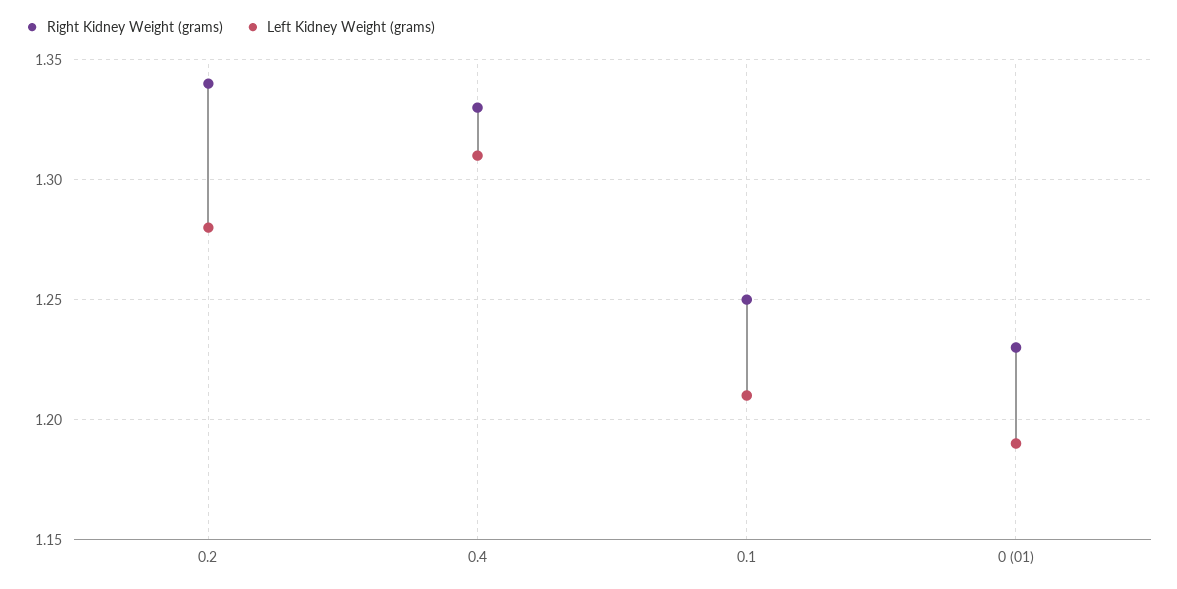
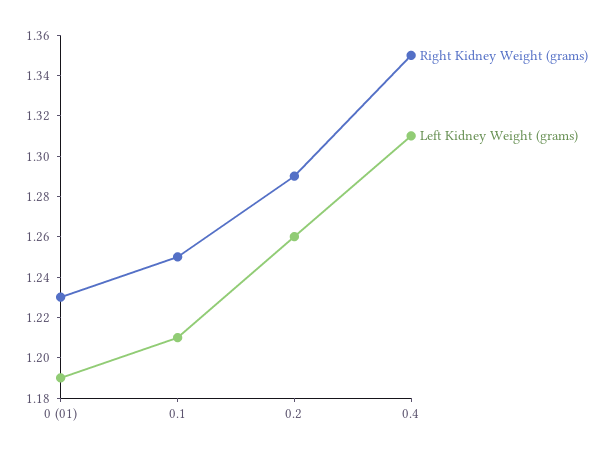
  {
    "Right Kidney Weight (grams)": {
-     "0.2": 1.34,
+     "0.2": 1.29,
-     "0.4": 1.33,
+     "0.4": 1.35,
      "0.1": 1.25,
      "0 (01)": 1.23
    },
    "Left Kidney Weight (grams)": {
-     "0.2": 1.28,
+     "0.2": 1.26,
      "0.4": 1.31,
      "0.1": 1.21,
      "0 (01)": 1.19
    }
  }

